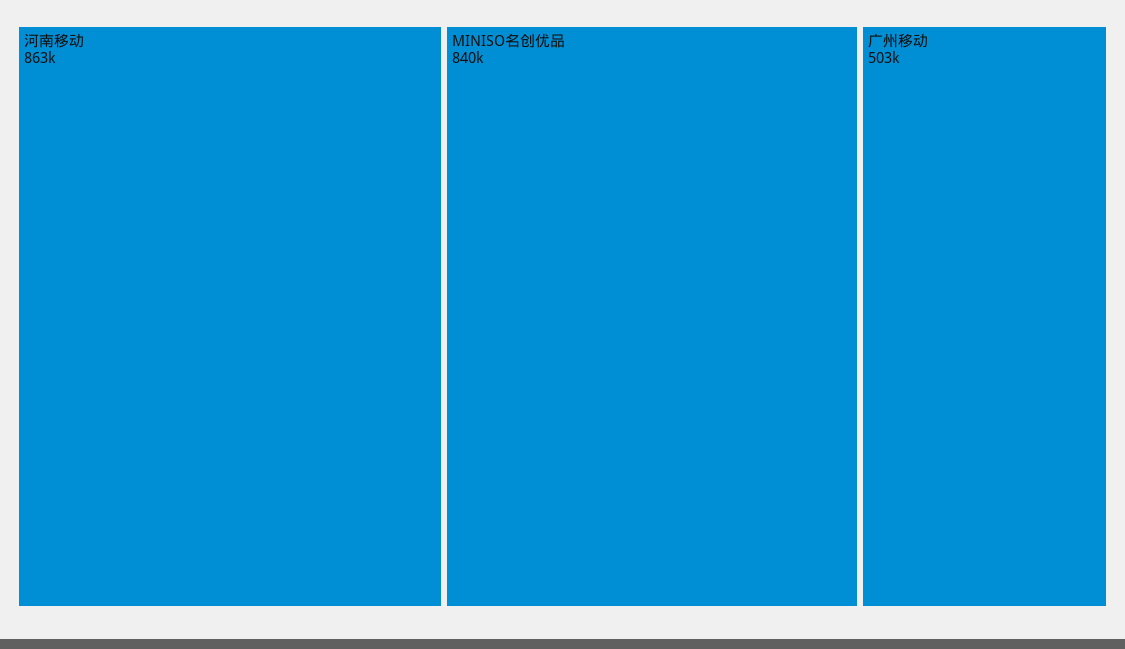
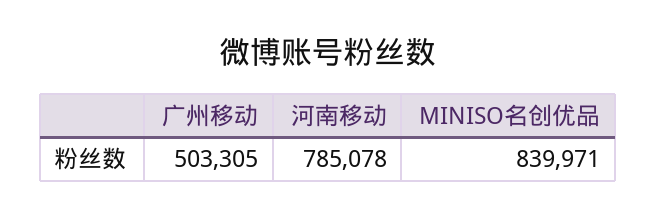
  {
-   "河南移动": 863000,
+   "河南移动": 785078,
    "MINISO名创优品": 839971,
    "广州移动": 503305
  }

